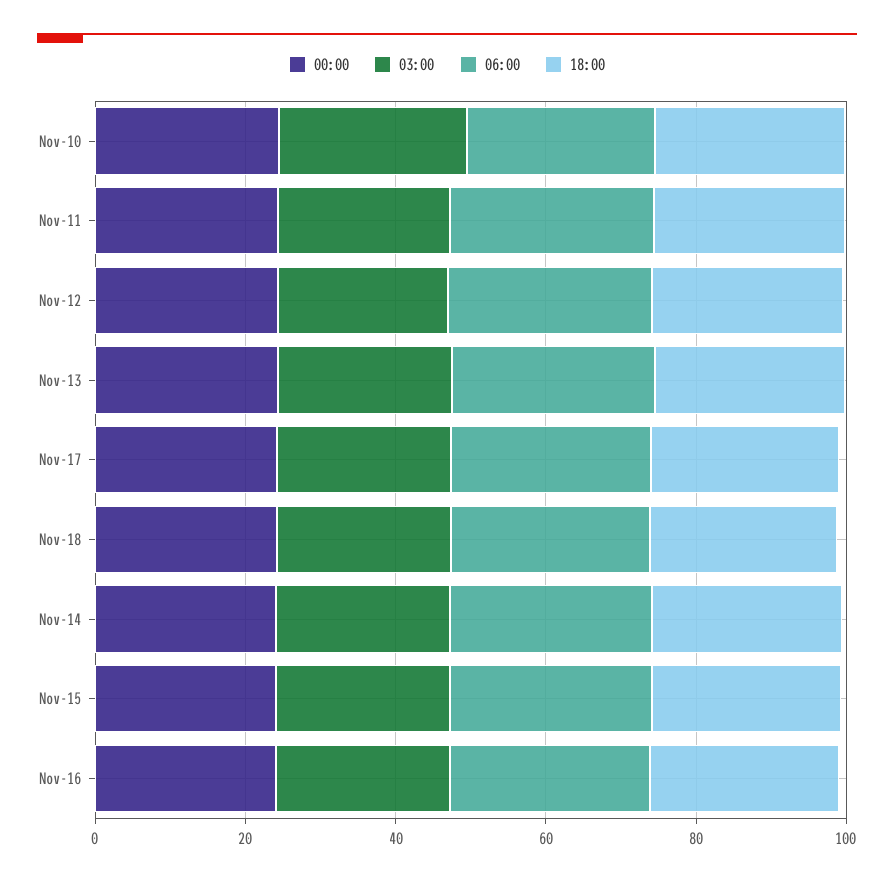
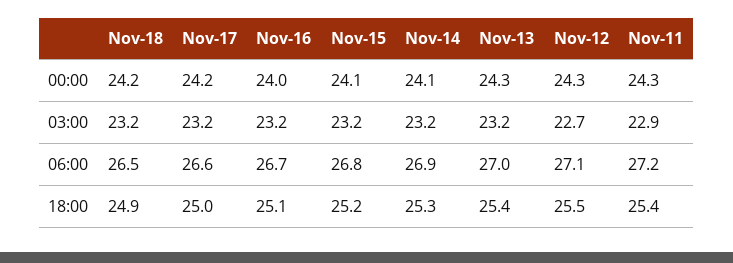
  {
    "00:00": {
-     "Nov-10": 25,
      "Nov-11": 24.3,
      "Nov-12": 24.3,
      "Nov-13": 24.3,
      "Nov-17": 24.2,
      "Nov-18": 24.2,
      "Nov-14": 24.1,
      "Nov-15": 24.1,
      "Nov-16": 24
    },
    "03:00": {
-     "Nov-10": 25,
      "Nov-11": 22.9,
      "Nov-12": 22.7,
      "Nov-13": 23.2,
      "Nov-17": 23.2,
      "Nov-18": 23.2,
      "Nov-14": 23.2,
      "Nov-15": 23.2,
      "Nov-16": 23.2
    },
    "06:00": {
-     "Nov-10": 25,
      "Nov-11": 27.2,
      "Nov-12": 27.1,
      "Nov-13": 27,
      "Nov-17": 26.6,
      "Nov-18": 26.5,
      "Nov-14": 26.9,
      "Nov-15": 26.8,
      "Nov-16": 26.7
    },
    "18:00": {
-     "Nov-10": 25,
      "Nov-11": 25.4,
      "Nov-12": 25.5,
      "Nov-13": 25.4,
      "Nov-17": 25,
      "Nov-18": 24.9,
      "Nov-14": 25.3,
      "Nov-15": 25.2,
      "Nov-16": 25.1
    }
  }

